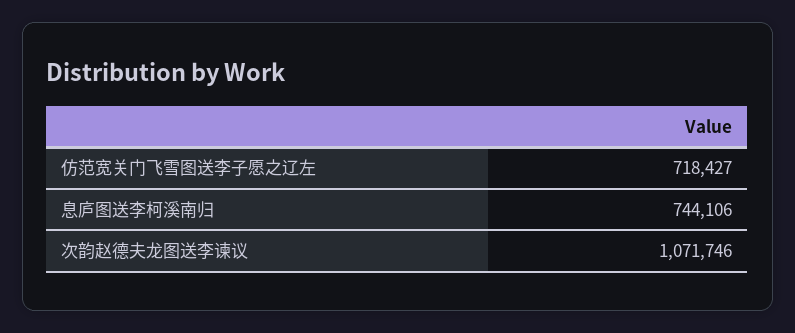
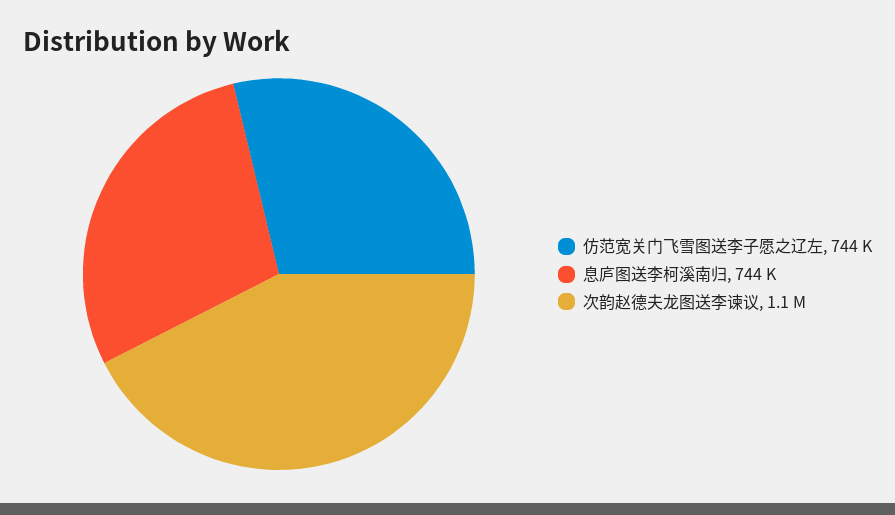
  {
-   "仿范宽关门飞雪图送李子愿之辽左": 718427,
+   "仿范宽关门飞雪图送李子愿之辽左": 744000,
    "息庐图送李柯溪南归": 744106,
    "次韵赵德夫龙图送李谏议": 1071746
  }

